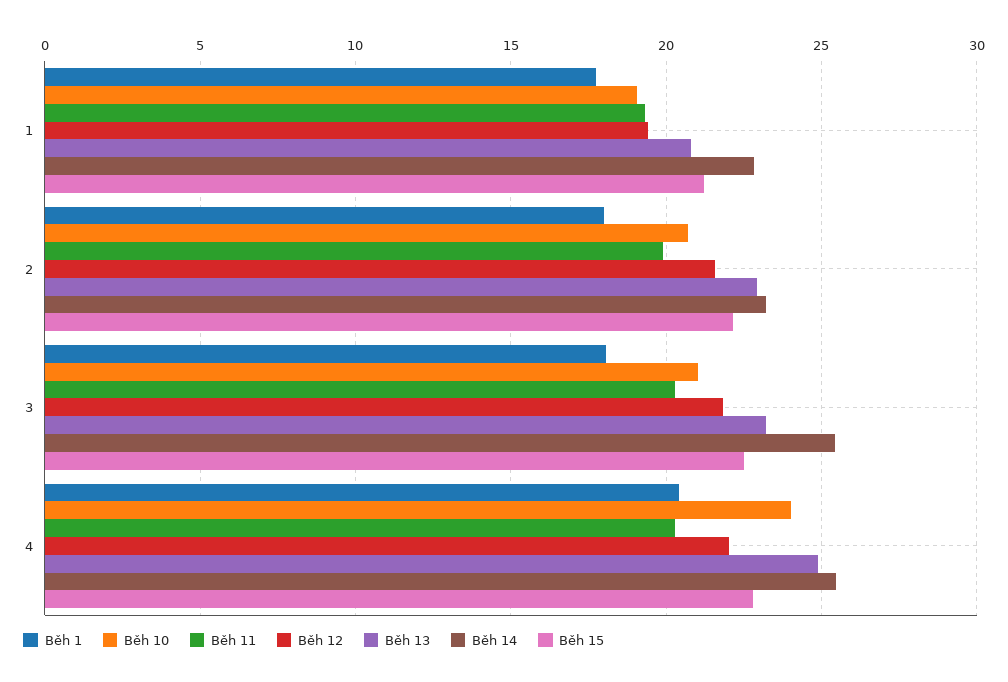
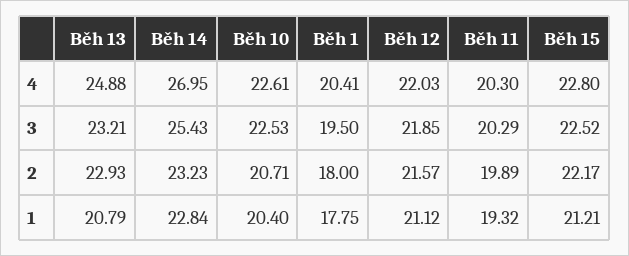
  {
    "Běh 1": {
      "1": 17.75,
      "2": 18,
-     "3": 18,
+     "3": 19.5,
      "4": 20.41
    },
    "Běh 10": {
-     "1": 19,
+     "1": 20.4,
      "2": 20.71,
-     "3": 21,
+     "3": 22.53,
-     "4": 24
+     "4": 22.61
    },
    "Běh 11": {
      "1": 19.32,
      "2": 19.89,
      "3": 20.29,
      "4": 20.3
    },
    "Běh 12": {
-     "1": 19.5,
+     "1": 21.12,
      "2": 21.57,
      "3": 21.85,
      "4": 22.03
    },
    "Běh 13": {
      "1": 20.79,
      "2": 22.93,
      "3": 23.21,
      "4": 24.88
    },
    "Běh 14": {
      "1": 22.84,
      "2": 23.23,
      "3": 25.43,
-     "4": 25.5
+     "4": 26.95
    },
    "Běh 15": {
      "1": 21.21,
      "2": 22.17,
      "3": 22.52,
      "4": 22.8
    }
  }

